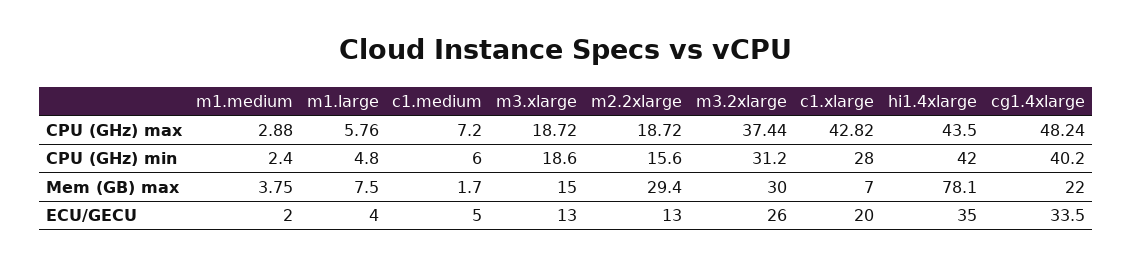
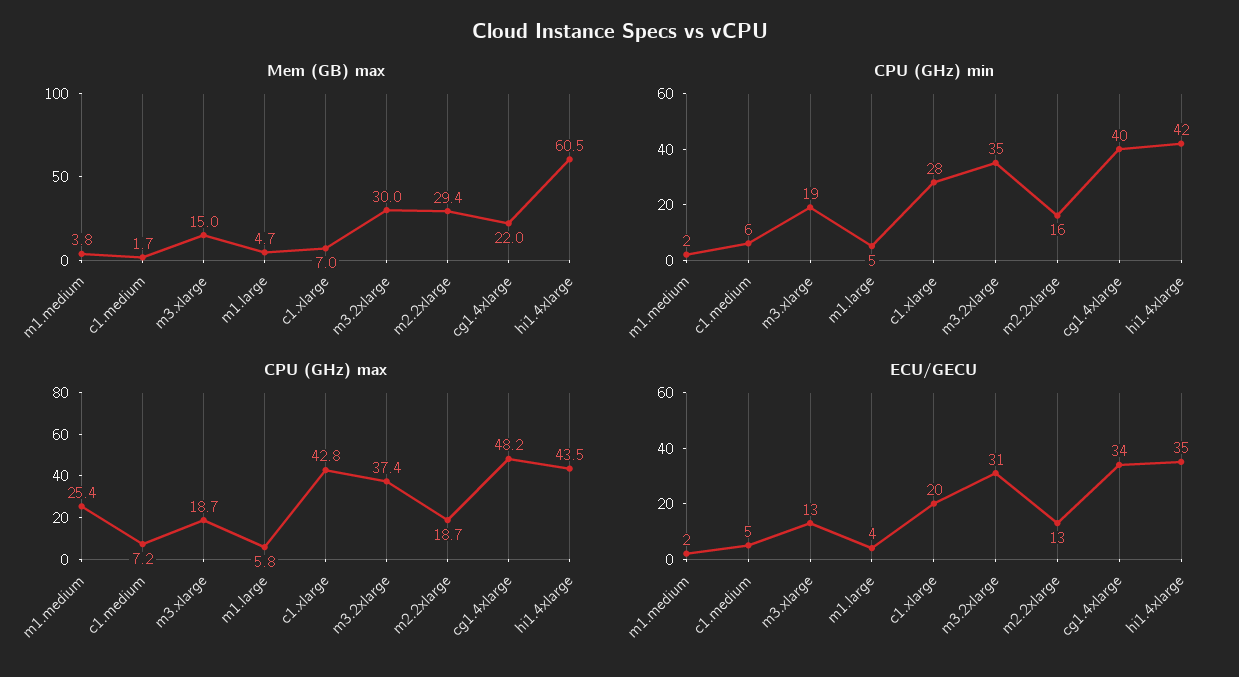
  {
    "CPU (GHz) max": {
-     "m1.medium": 2.88,
+     "m1.medium": 25.4,
      "m1.large": 5.76,
      "c1.medium": 7.2,
      "m3.xlarge": 18.72,
      "m2.2xlarge": 18.72,
      "m3.2xlarge": 37.44,
      "c1.xlarge": 42.82,
      "hi1.4xlarge": 43.5,
      "cg1.4xlarge": 48.24
    },
    "CPU (GHz) min": {
      "m1.medium": 2.4,
      "m1.large": 4.8,
      "c1.medium": 6,
      "m3.xlarge": 18.6,
      "m2.2xlarge": 15.6,
-     "m3.2xlarge": 31.2,
+     "m3.2xlarge": 35,
      "c1.xlarge": 28,
      "hi1.4xlarge": 42,
      "cg1.4xlarge": 40.2
    },
    "Mem (GB) max": {
      "m1.medium": 3.75,
-     "m1.large": 7.5,
+     "m1.large": 4.7,
      "c1.medium": 1.7,
      "m3.xlarge": 15,
      "m2.2xlarge": 29.4,
      "m3.2xlarge": 30,
      "c1.xlarge": 7,
-     "hi1.4xlarge": 78.1,
+     "hi1.4xlarge": 60.5,
      "cg1.4xlarge": 22
    },
    "ECU/GECU": {
      "m1.medium": 2,
      "m1.large": 4,
      "c1.medium": 5,
      "m3.xlarge": 13,
      "m2.2xlarge": 13,
-     "m3.2xlarge": 26,
+     "m3.2xlarge": 31,
      "c1.xlarge": 20,
      "hi1.4xlarge": 35,
      "cg1.4xlarge": 33.5
    }
  }

